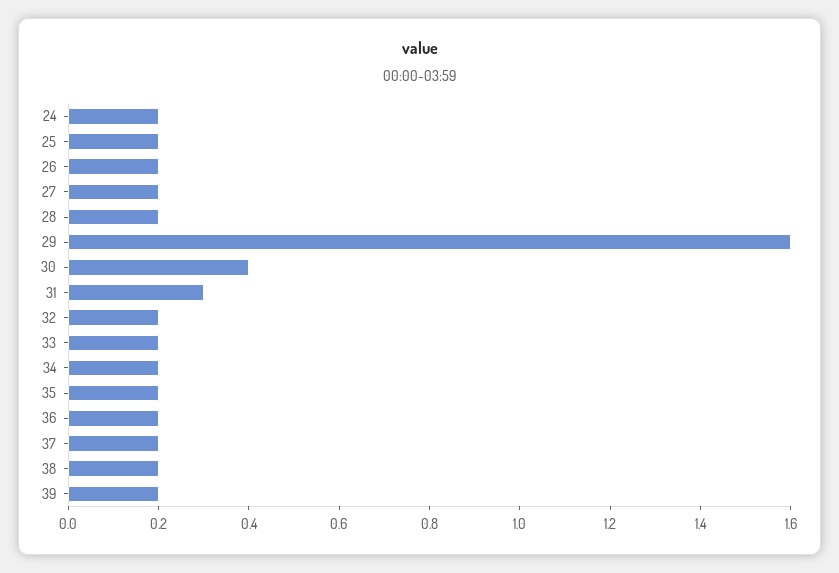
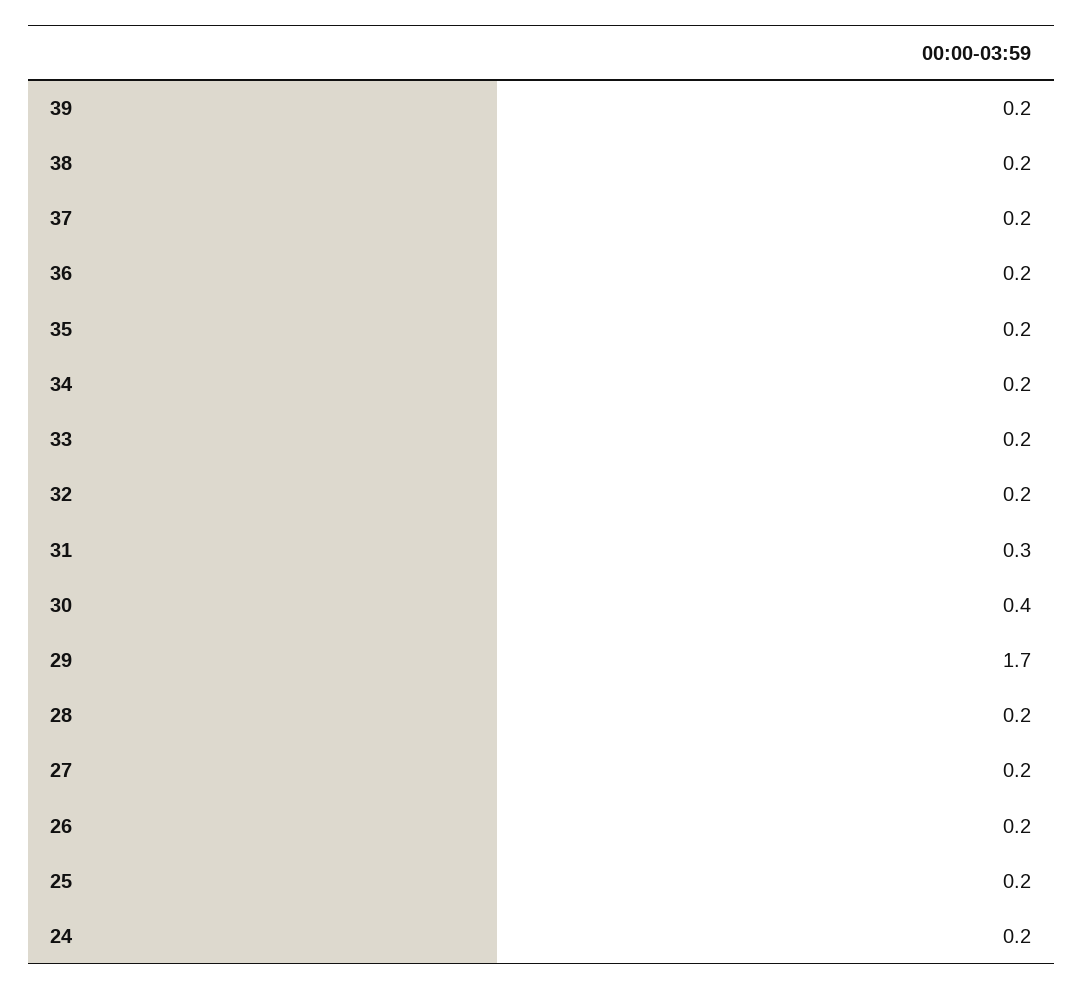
  {
    "24": 0.2,
    "25": 0.2,
    "26": 0.2,
    "27": 0.2,
    "28": 0.2,
-   "29": 1.6,
+   "29": 1.7,
    "30": 0.4,
    "31": 0.3,
    "32": 0.2,
    "33": 0.2,
    "34": 0.2,
    "35": 0.2,
    "36": 0.2,
    "37": 0.2,
    "38": 0.2,
    "39": 0.2
  }

